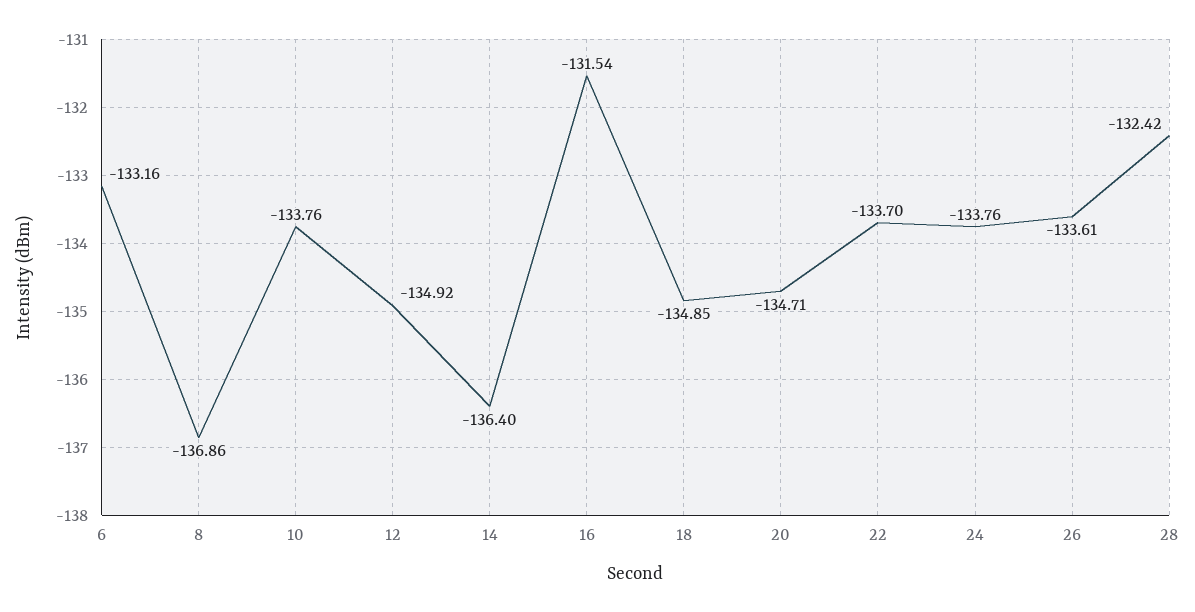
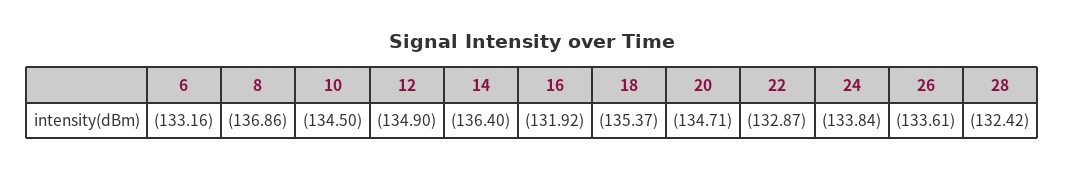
  {
    "6": -133.16,
    "8": -136.86,
-   "10": -133.76,
+   "10": -134.5,
-   "12": -134.92,
+   "12": -134.9,
    "14": -136.4,
-   "16": -131.54,
+   "16": -131.92,
-   "18": -134.85,
+   "18": -135.37,
    "20": -134.71,
-   "22": -133.7,
+   "22": -132.87,
-   "24": -133.76,
+   "24": -133.84,
    "26": -133.61,
    "28": -132.42
  }

